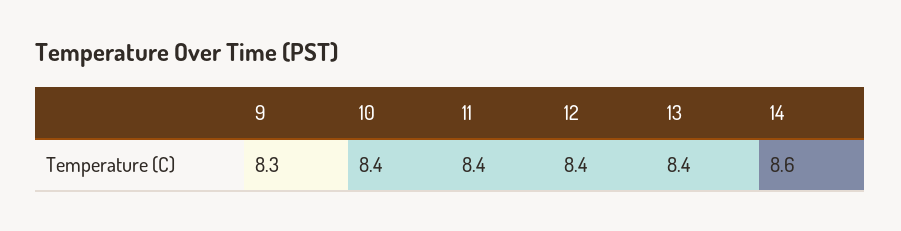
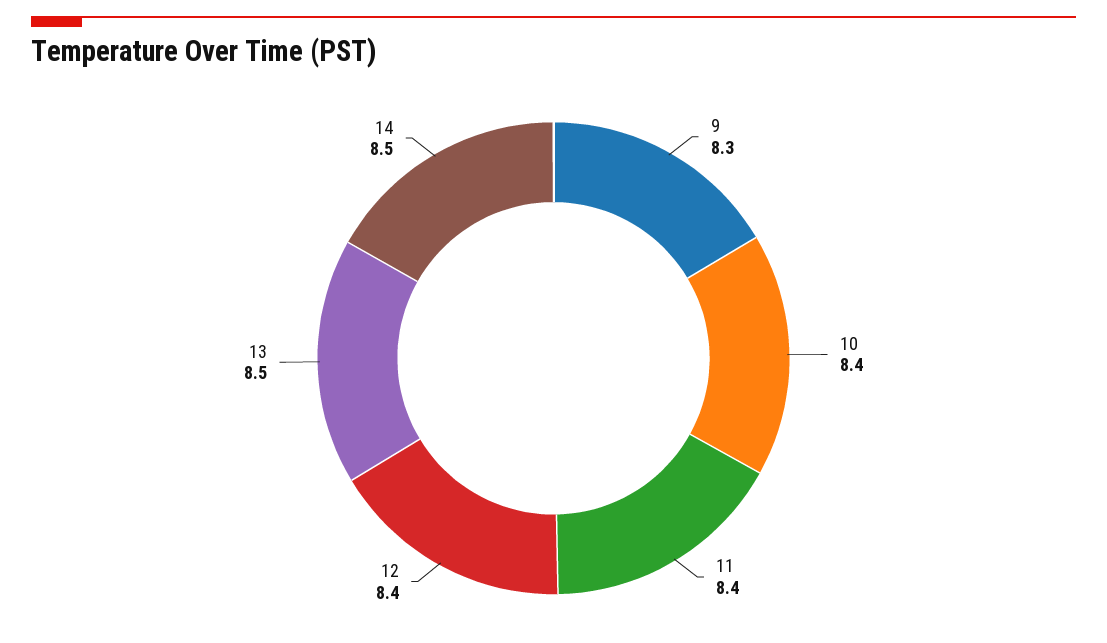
  {
    "9": 8.3,
    "10": 8.4,
    "11": 8.4,
    "12": 8.4,
-   "13": 8.4,
+   "13": 8.5,
-   "14": 8.6
+   "14": 8.5
  }

